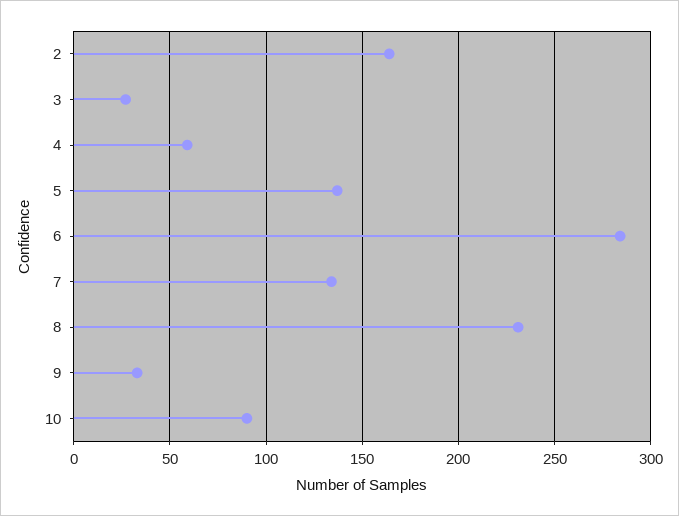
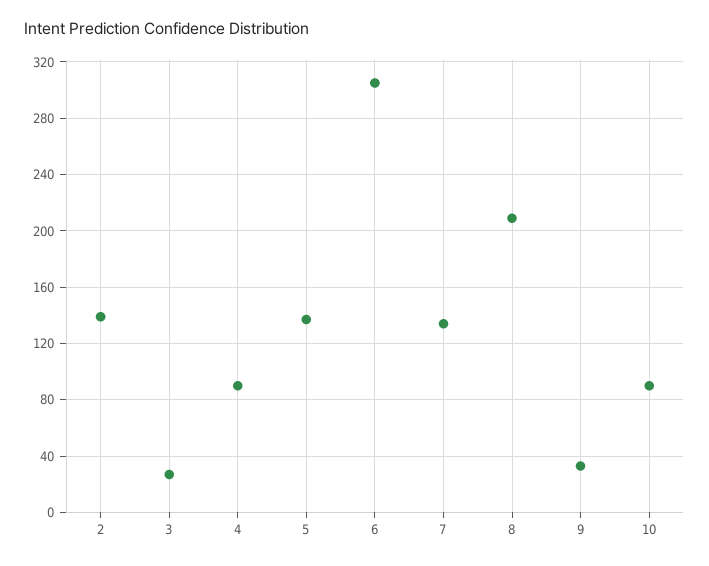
  {
-   "2": 165,
+   "2": 140,
    "3": 25,
-   "4": 60,
+   "4": 90,
    "5": 135,
-   "6": 285,
+   "6": 305,
    "7": 135,
-   "8": 230,
+   "8": 210,
    "9": 35,
    "10": 90
  }

